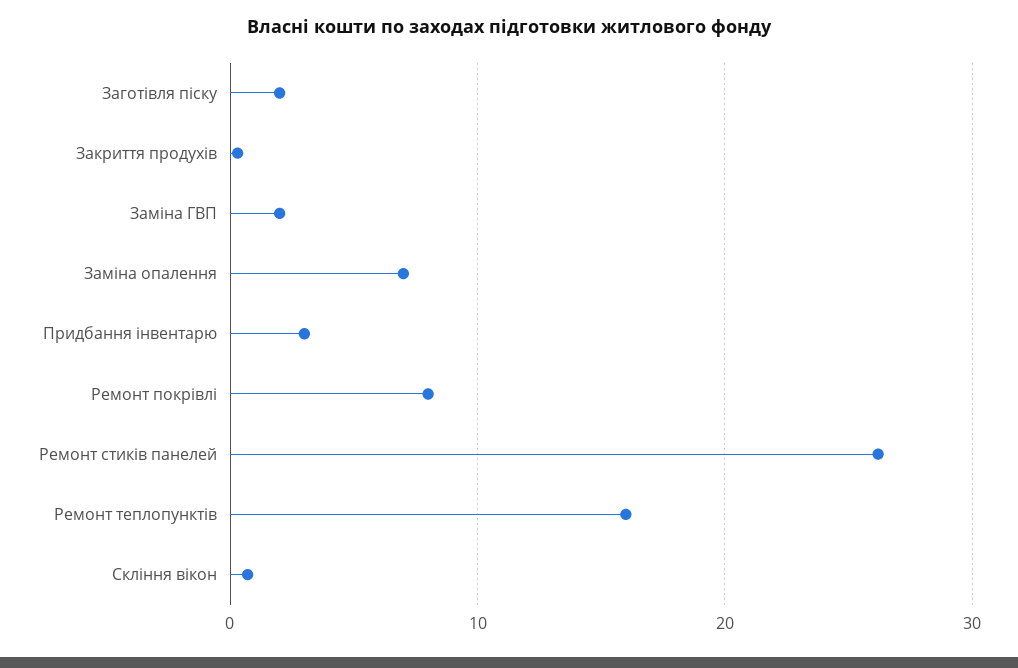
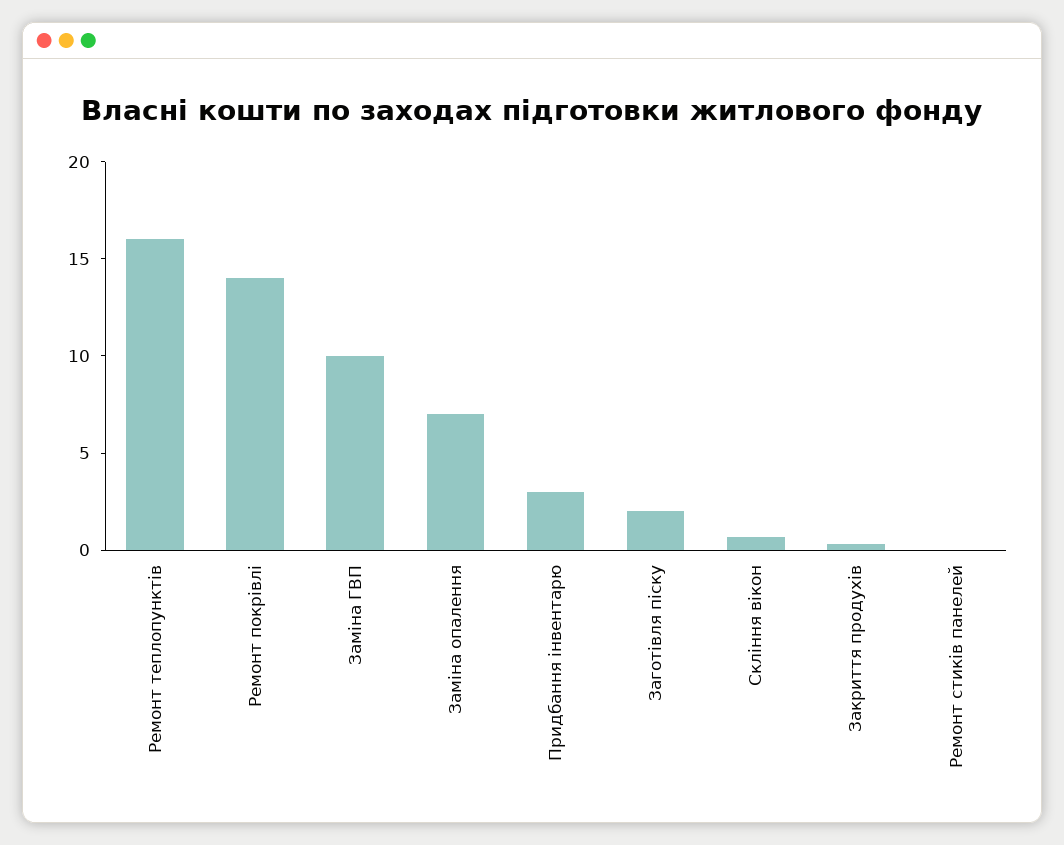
  {
    "Заготівля піску": 2,
    "Закриття продухів": 0,
-   "Заміна ГВП": 2,
+   "Заміна ГВП": 10,
    "Заміна опалення": 7,
    "Придбання інвентарю": 3,
-   "Ремонт покрівлі": 8,
+   "Ремонт покрівлі": 14,
-   "Ремонт стиків панелей": 26,
+   "Ремонт стиків панелей": 0,
    "Ремонт теплопунктів": 16,
    "Скління вікон": 1
  }

